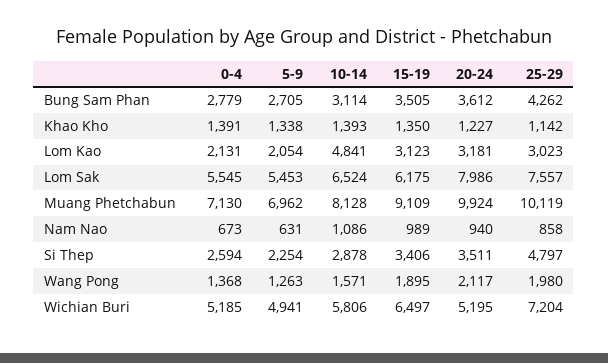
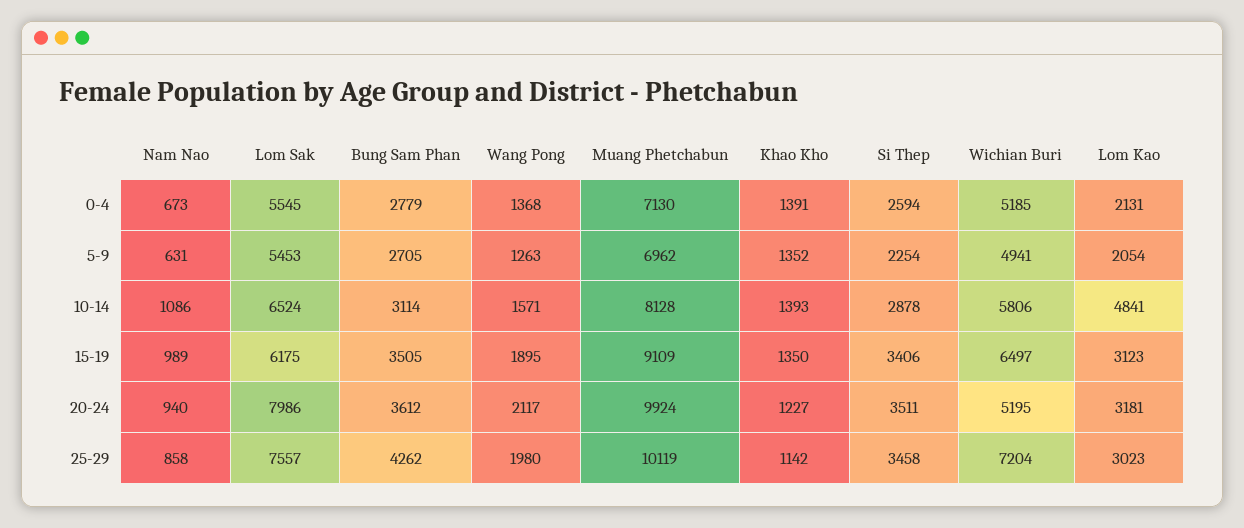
  {
    "0-4": {
      "Bung Sam Phan": 2779,
      "Khao Kho": 1391,
      "Lom Kao": 2131,
      "Lom Sak": 5545,
      "Muang Phetchabun": 7130,
      "Nam Nao": 673,
      "Si Thep": 2594,
      "Wang Pong": 1368,
      "Wichian Buri": 5185
    },
    "5-9": {
      "Bung Sam Phan": 2705,
-     "Khao Kho": 1338,
+     "Khao Kho": 1352,
      "Lom Kao": 2054,
      "Lom Sak": 5453,
      "Muang Phetchabun": 6962,
      "Nam Nao": 631,
      "Si Thep": 2254,
      "Wang Pong": 1263,
      "Wichian Buri": 4941
    },
    "10-14": {
      "Bung Sam Phan": 3114,
      "Khao Kho": 1393,
      "Lom Kao": 4841,
      "Lom Sak": 6524,
      "Muang Phetchabun": 8128,
      "Nam Nao": 1086,
      "Si Thep": 2878,
      "Wang Pong": 1571,
      "Wichian Buri": 5806
    },
    "15-19": {
      "Bung Sam Phan": 3505,
      "Khao Kho": 1350,
      "Lom Kao": 3123,
      "Lom Sak": 6175,
      "Muang Phetchabun": 9109,
      "Nam Nao": 989,
      "Si Thep": 3406,
      "Wang Pong": 1895,
      "Wichian Buri": 6497
    },
    "20-24": {
      "Bung Sam Phan": 3612,
      "Khao Kho": 1227,
      "Lom Kao": 3181,
      "Lom Sak": 7986,
      "Muang Phetchabun": 9924,
      "Nam Nao": 940,
      "Si Thep": 3511,
      "Wang Pong": 2117,
      "Wichian Buri": 5195
    },
    "25-29": {
      "Bung Sam Phan": 4262,
      "Khao Kho": 1142,
      "Lom Kao": 3023,
      "Lom Sak": 7557,
      "Muang Phetchabun": 10119,
      "Nam Nao": 858,
-     "Si Thep": 4797,
+     "Si Thep": 3458,
      "Wang Pong": 1980,
      "Wichian Buri": 7204
    }
  }

